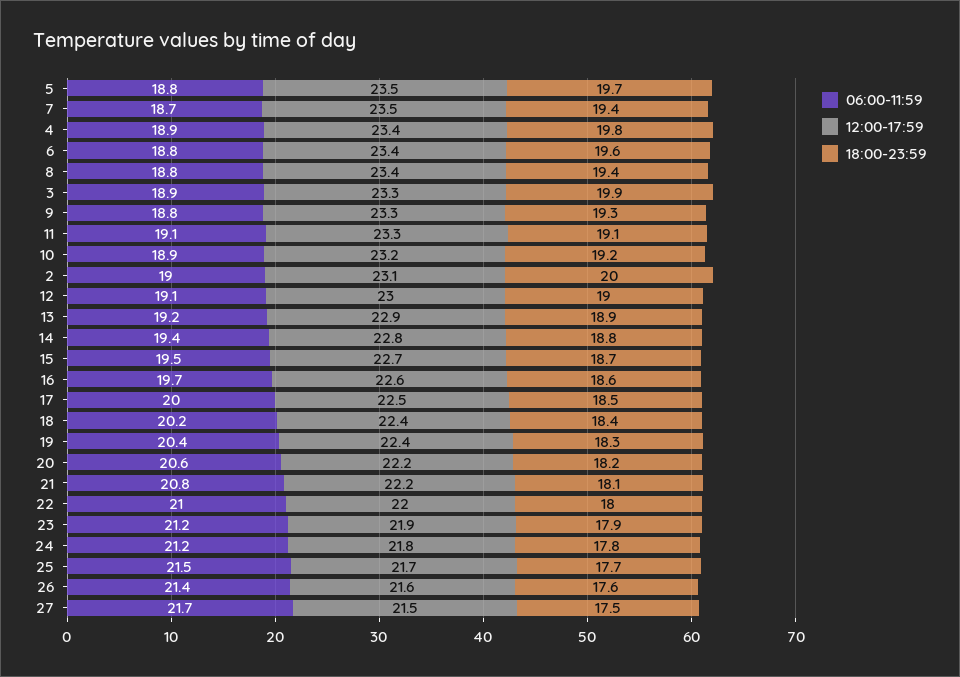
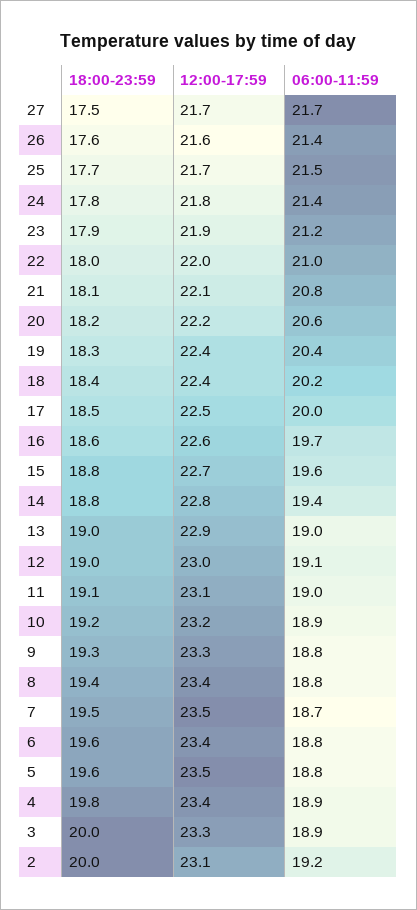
  {
    "06:00-11:59": {
      "5": 18.8,
      "7": 18.7,
      "4": 18.9,
      "6": 18.8,
      "8": 18.8,
      "3": 18.9,
      "9": 18.8,
-     "11": 19.1,
+     "11": 19,
      "10": 18.9,
-     "2": 19,
+     "2": 19.2,
      "12": 19.1,
-     "13": 19.2,
+     "13": 19,
      "14": 19.4,
-     "15": 19.5,
+     "15": 19.6,
      "16": 19.7,
      "17": 20,
      "18": 20.2,
      "19": 20.4,
      "20": 20.6,
      "21": 20.8,
      "22": 21,
      "23": 21.2,
-     "24": 21.2,
+     "24": 21.4,
      "25": 21.5,
      "26": 21.4,
      "27": 21.7
    },
    "12:00-17:59": {
      "5": 23.5,
      "7": 23.5,
      "4": 23.4,
      "6": 23.4,
      "8": 23.4,
      "3": 23.3,
      "9": 23.3,
-     "11": 23.3,
+     "11": 23.1,
      "10": 23.2,
      "2": 23.1,
      "12": 23,
      "13": 22.9,
      "14": 22.8,
      "15": 22.7,
      "16": 22.6,
      "17": 22.5,
      "18": 22.4,
      "19": 22.4,
      "20": 22.2,
-     "21": 22.2,
+     "21": 22.1,
      "22": 22,
      "23": 21.9,
      "24": 21.8,
      "25": 21.7,
      "26": 21.6,
-     "27": 21.5
+     "27": 21.7
    },
    "18:00-23:59": {
-     "5": 19.7,
+     "5": 19.6,
-     "7": 19.4,
+     "7": 19.5,
      "4": 19.8,
      "6": 19.6,
      "8": 19.4,
-     "3": 19.9,
+     "3": 20,
      "9": 19.3,
      "11": 19.1,
      "10": 19.2,
      "2": 20,
      "12": 19,
-     "13": 18.9,
+     "13": 19,
      "14": 18.8,
-     "15": 18.7,
+     "15": 18.8,
      "16": 18.6,
      "17": 18.5,
      "18": 18.4,
      "19": 18.3,
      "20": 18.2,
      "21": 18.1,
      "22": 18,
      "23": 17.9,
      "24": 17.8,
      "25": 17.7,
      "26": 17.6,
      "27": 17.5
    }
  }

